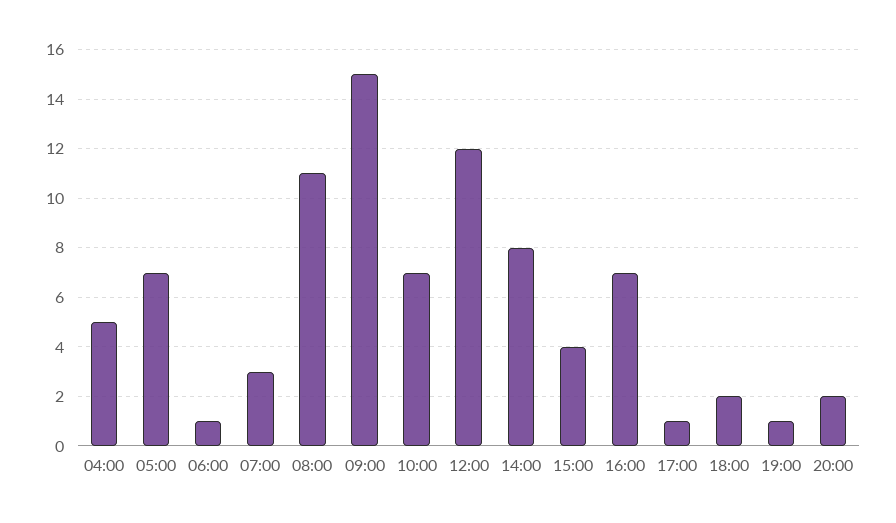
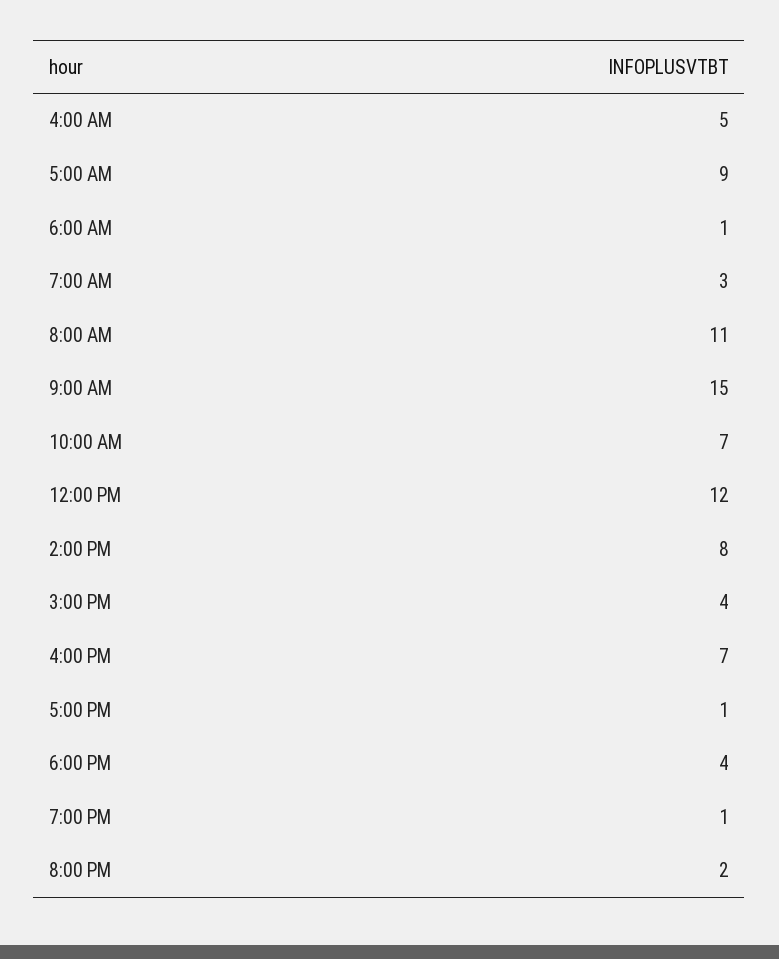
  {
    "04:00": 5,
-   "05:00": 7,
+   "05:00": 9,
    "06:00": 1,
    "07:00": 3,
    "08:00": 11,
    "09:00": 15,
    "10:00": 7,
    "12:00": 12,
    "14:00": 8,
    "15:00": 4,
    "16:00": 7,
    "17:00": 1,
-   "18:00": 2,
+   "18:00": 4,
    "19:00": 1,
    "20:00": 2
  }

